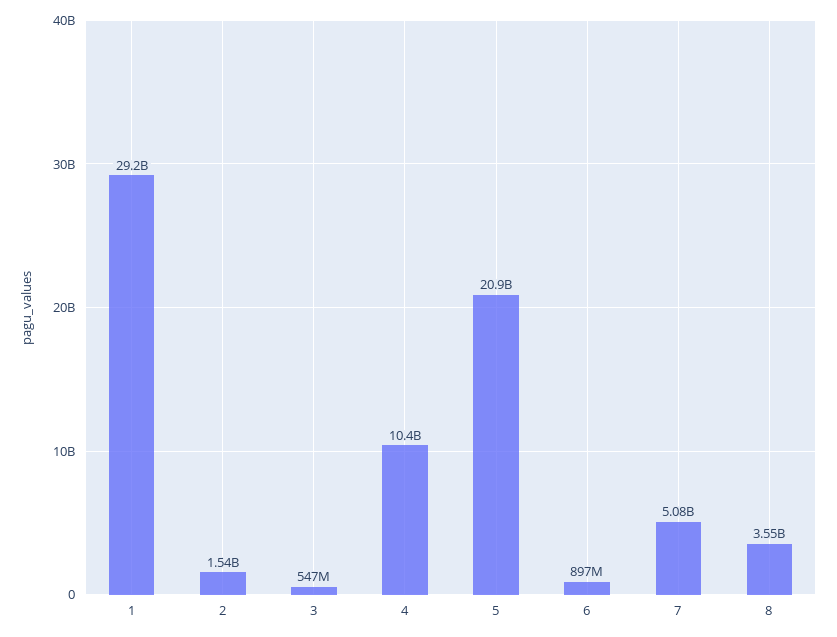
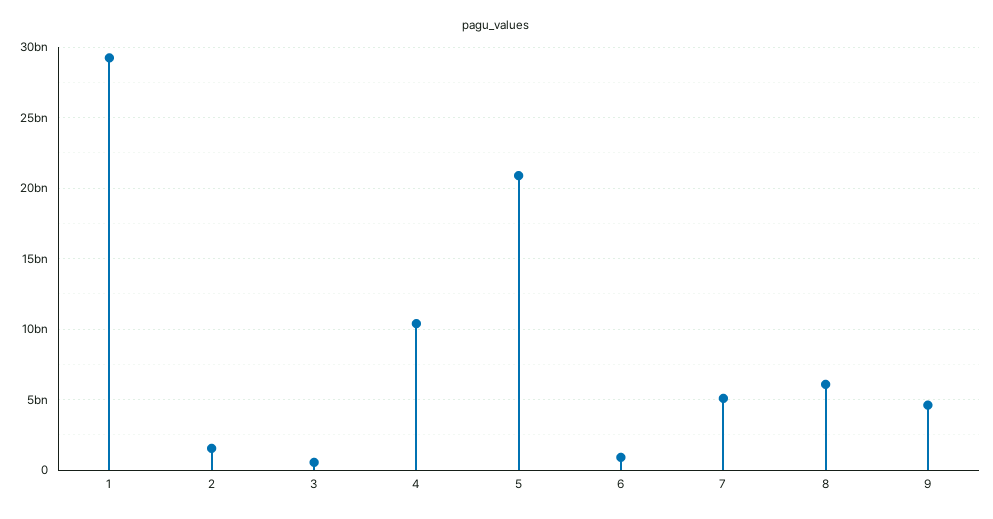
  {
    "1": 29200000000,
    "2": 1540000000,
    "3": 547000000,
    "4": 10400000000,
    "5": 20900000000,
    "6": 897000000,
    "7": 5080000000,
-   "8": 3550000000
+   "8": 6000000000,
+   "9": 4500000000
  }

